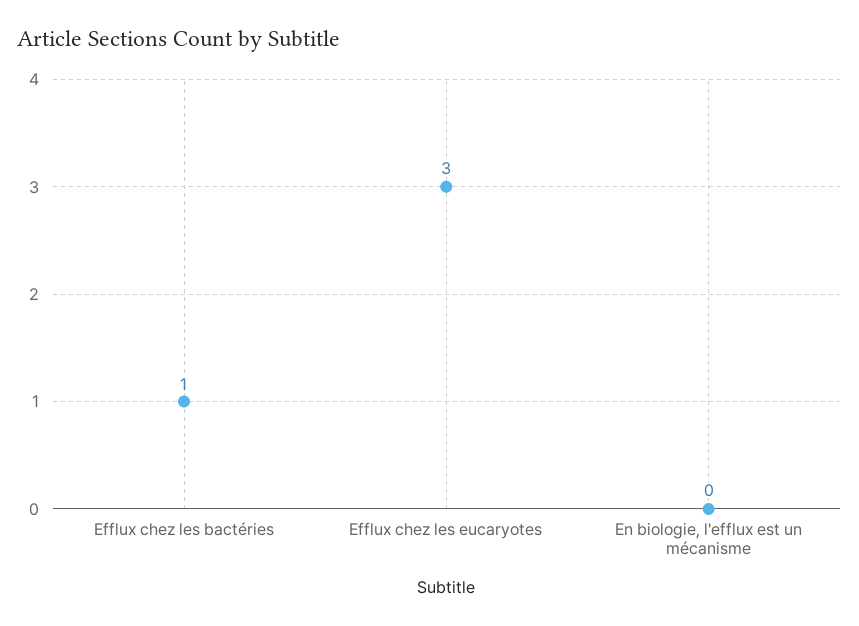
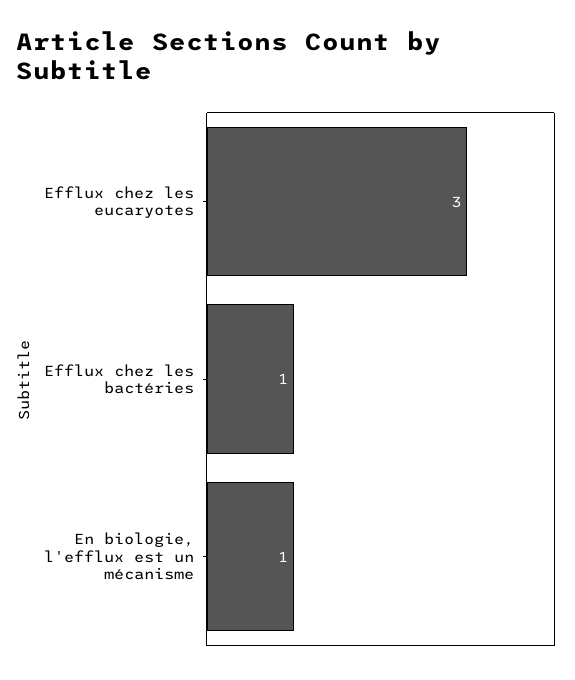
  {
    "Efflux chez les bactéries": 1,
    "Efflux chez les eucaryotes": 3,
-   "En biologie, l'efflux est un mécanisme": 0
+   "En biologie, l'efflux est un mécanisme": 1
  }

